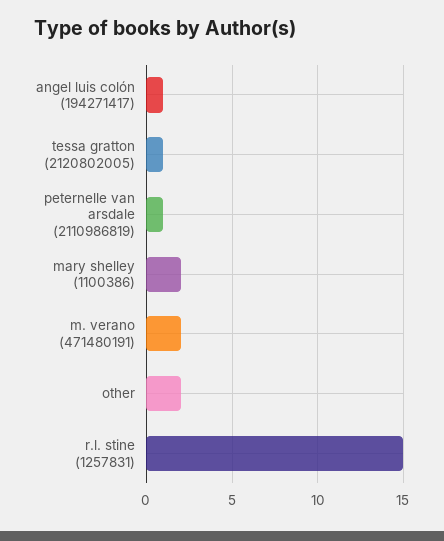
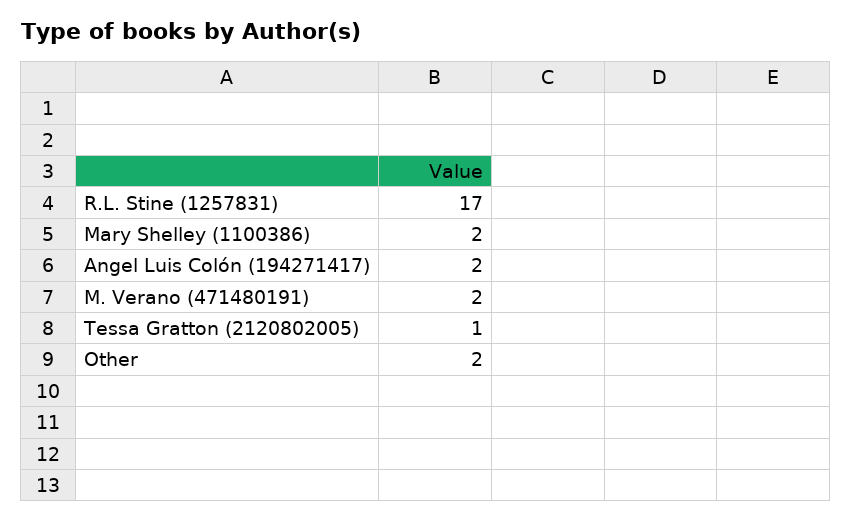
  {
-   "angel luis colón (194271417)": 1,
+   "angel luis colón (194271417)": 2,
    "tessa gratton (2120802005)": 1,
-   "peternelle van arsdale (2110986819)": 1,
    "mary shelley (1100386)": 2,
    "m. verano (471480191)": 2,
    "other": 2,
-   "r.l. stine (1257831)": 15
+   "r.l. stine (1257831)": 17
  }

